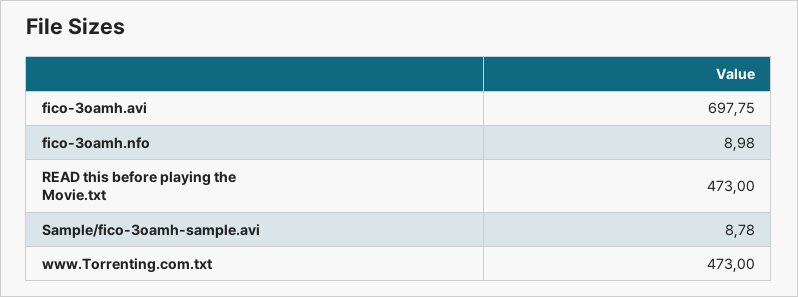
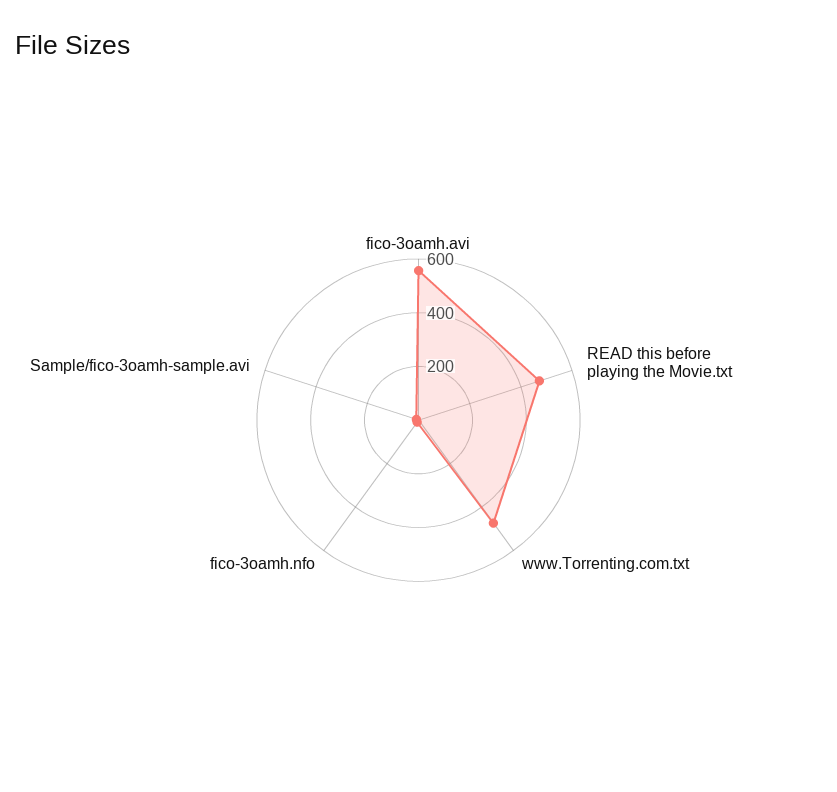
  {
-   "fico-3oamh.avi": 697.75,
+   "fico-3oamh.avi": 550,
    "fico-3oamh.nfo": 8.98,
    "READ this before playing the Movie.txt": 473,
    "Sample/fico-3oamh-sample.avi": 8.78,
    "www.Torrenting.com.txt": 473
  }

